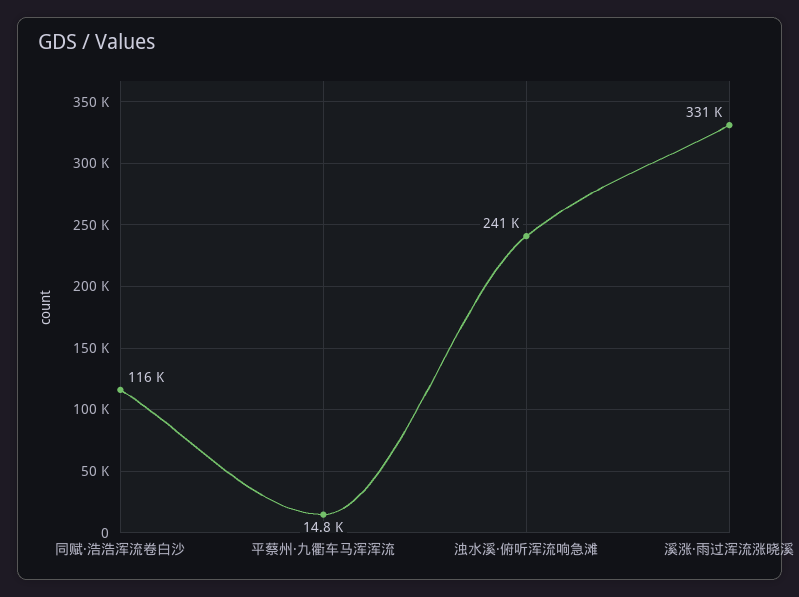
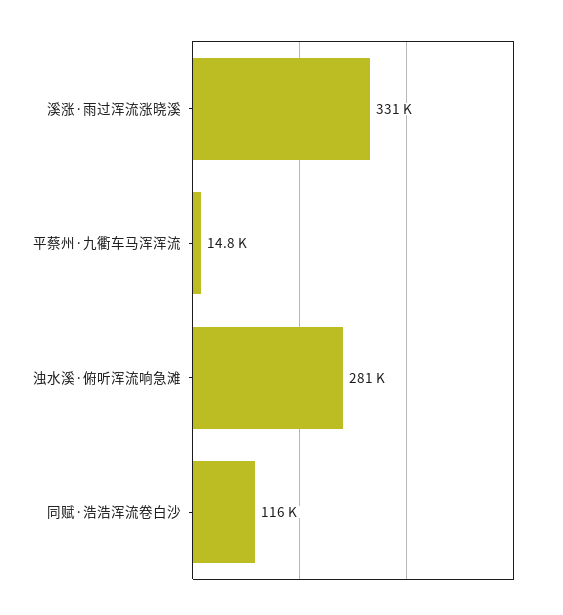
  {
    "同赋·浩浩浑流卷白沙": 116000,
    "平蔡州·九衢车马浑浑流": 14800,
-   "浊水溪·俯听浑流响急滩": 241000,
+   "浊水溪·俯听浑流响急滩": 281000,
    "溪涨·雨过浑流涨晓溪": 331000
  }

